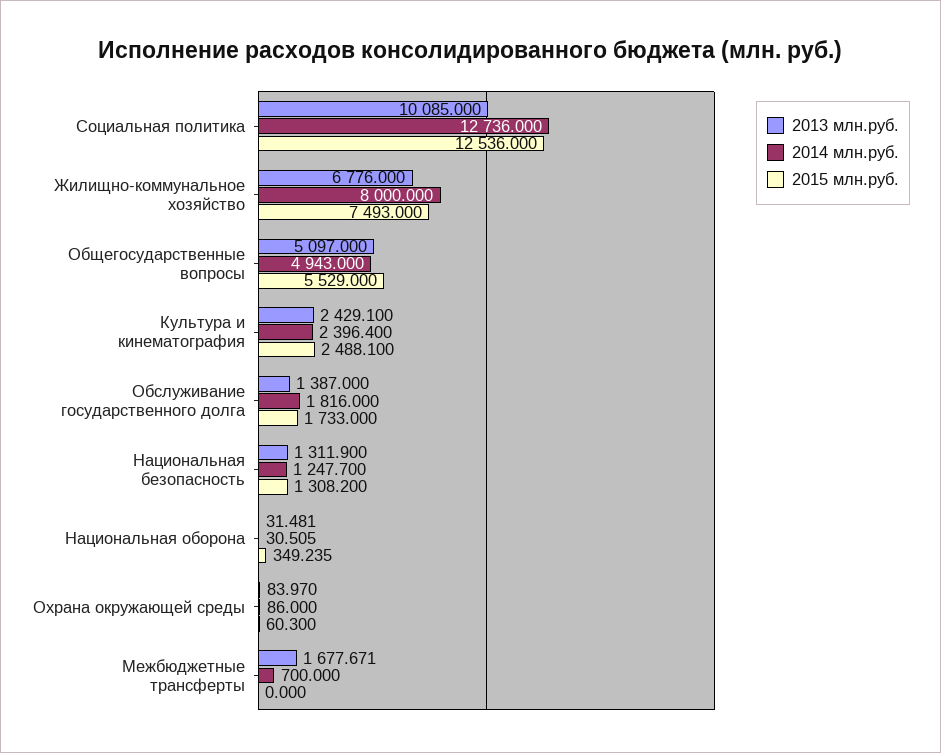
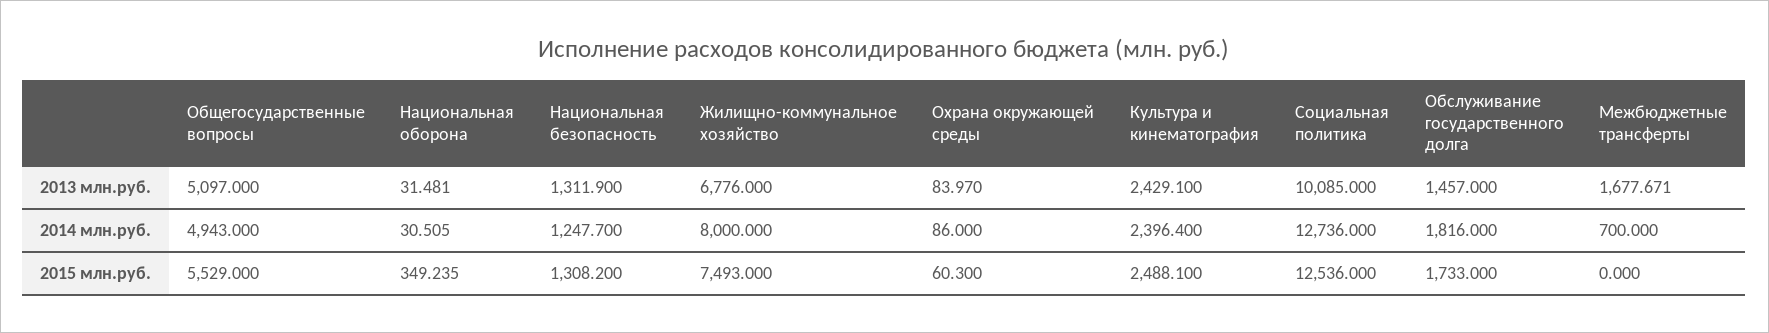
  {
    "2013 млн.руб.": {
      "Социальная политика": 10085,
      "Жилищно-коммунальное хозяйство": 6776,
      "Общегосударственные вопросы": 5097,
      "Культура и кинематография": 2429.1,
-     "Обслуживание государственного долга": 1387,
+     "Обслуживание государственного долга": 1457,
      "Национальная безопасность": 1311.9,
      "Национальная оборона": 31.481,
      "Охрана окружающей среды": 83.97,
      "Межбюджетные трансферты": 1677.671
    },
    "2014 млн.руб.": {
      "Социальная политика": 12736,
      "Жилищно-коммунальное хозяйство": 8000,
      "Общегосударственные вопросы": 4943,
      "Культура и кинематография": 2396.4,
      "Обслуживание государственного долга": 1816,
      "Национальная безопасность": 1247.7,
      "Национальная оборона": 30.505,
      "Охрана окружающей среды": 86,
      "Межбюджетные трансферты": 700
    },
    "2015 млн.руб.": {
      "Социальная политика": 12536,
      "Жилищно-коммунальное хозяйство": 7493,
      "Общегосударственные вопросы": 5529,
      "Культура и кинематография": 2488.1,
      "Обслуживание государственного долга": 1733,
      "Национальная безопасность": 1308.2,
      "Национальная оборона": 349.235,
      "Охрана окружающей среды": 60.3,
      "Межбюджетные трансферты": 0
    }
  }

